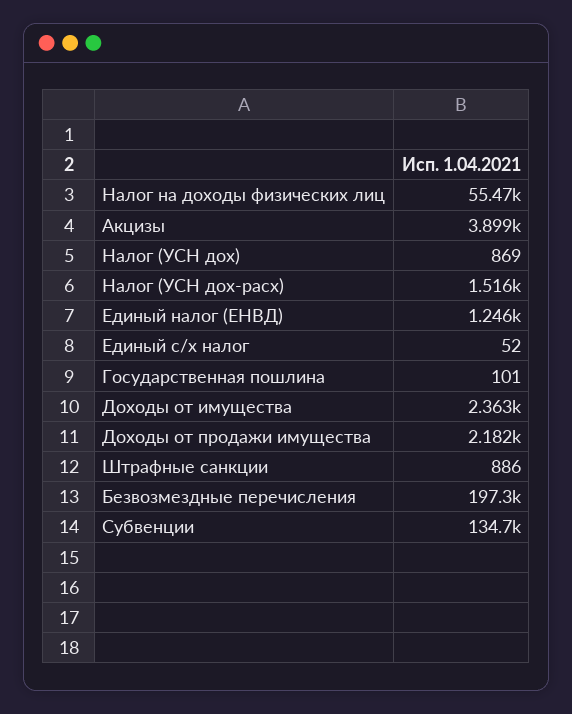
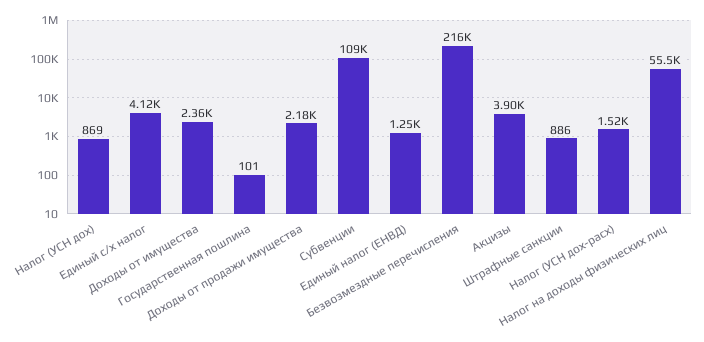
  {
    "Налог на доходы физических лиц": 55470,
    "Акцизы": 3899,
    "Налог (УСН дох)": 869,
    "Налог (УСН дох-расх)": 1516,
    "Единый налог (ЕНВД)": 1246,
-   "Единый с/х налог": 52,
+   "Единый с/х налог": 4120,
    "Государственная пошлина": 101,
    "Доходы от имущества": 2363,
    "Доходы от продажи имущества": 2182,
    "Штрафные санкции": 886,
-   "Безвозмездные перечисления": 197300,
+   "Безвозмездные перечисления": 216000,
-   "Субвенции": 134700
+   "Субвенции": 109000
  }

